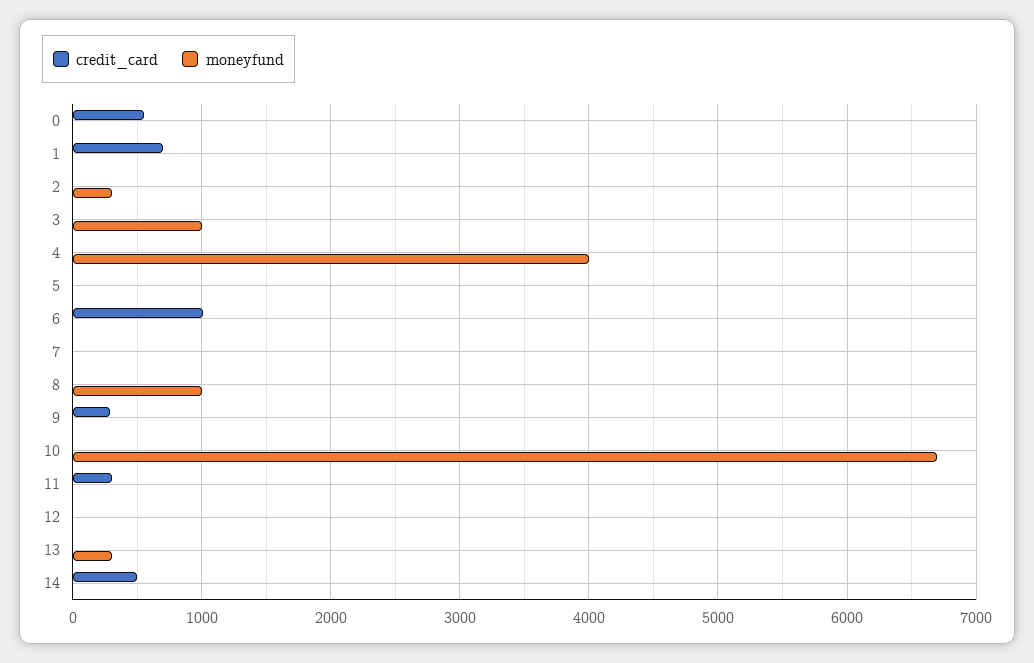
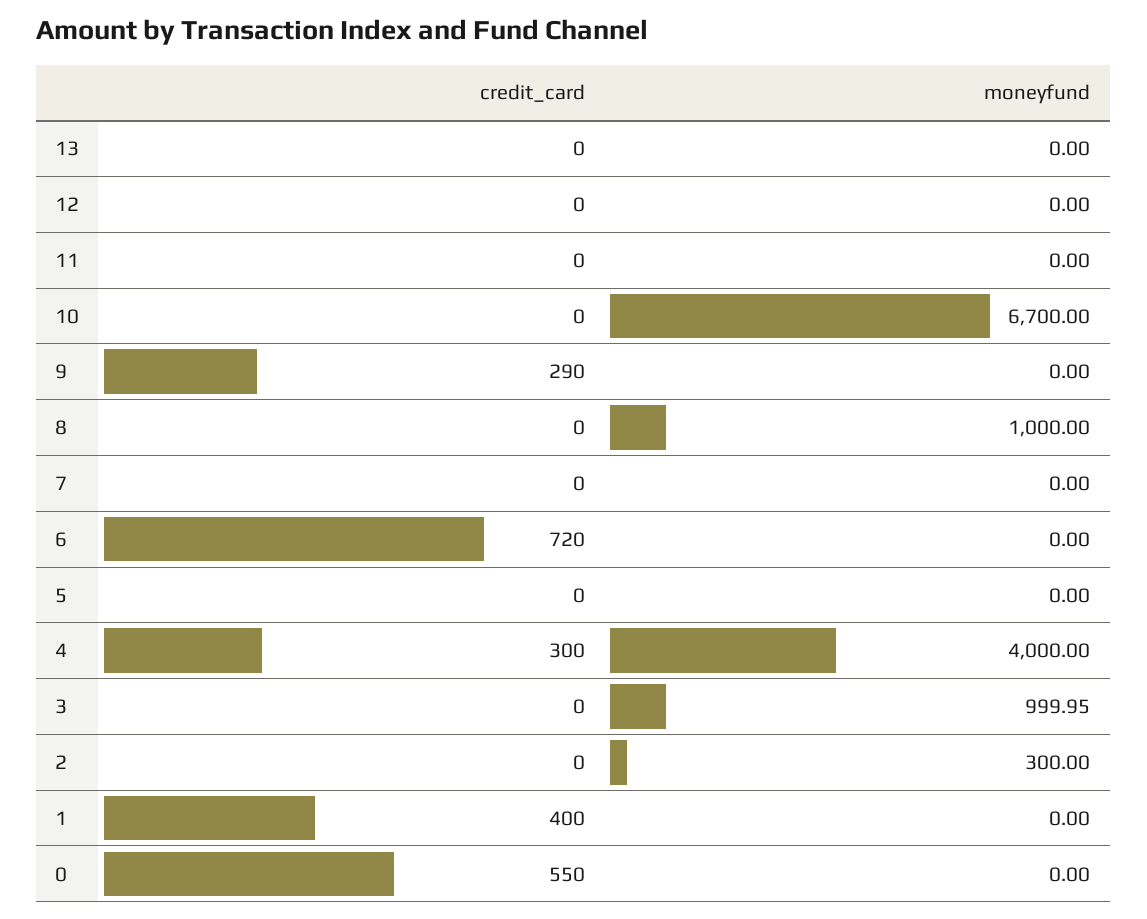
  {
    "credit_card": {
      "0": 550,
-     "1": 700,
+     "1": 400,
      "2": 0,
      "3": 0,
-     "4": 0,
+     "4": 300,
      "5": 0,
-     "6": 1000,
+     "6": 720,
      "7": 0,
      "8": 0,
      "9": 290,
      "10": 0,
-     "11": 300,
+     "11": 0,
      "12": 0,
-     "13": 0,
+     "13": 0
-     "14": 500
    },
    "moneyfund": {
      "0": 0,
      "1": 0,
      "2": 300,
      "3": 999.95,
      "4": 4000,
      "5": 0,
      "6": 0,
      "7": 0,
      "8": 1000,
      "9": 0,
      "10": 6700,
      "11": 0,
      "12": 0,
-     "13": 300,
+     "13": 0
-     "14": 0
    }
  }

